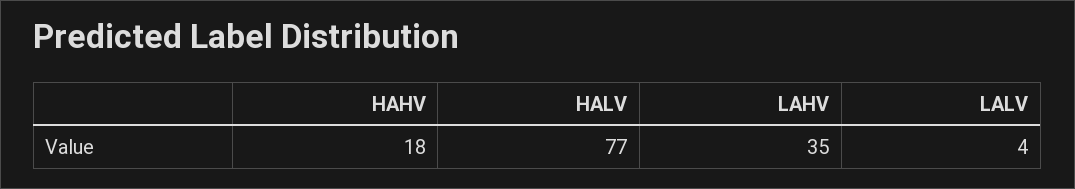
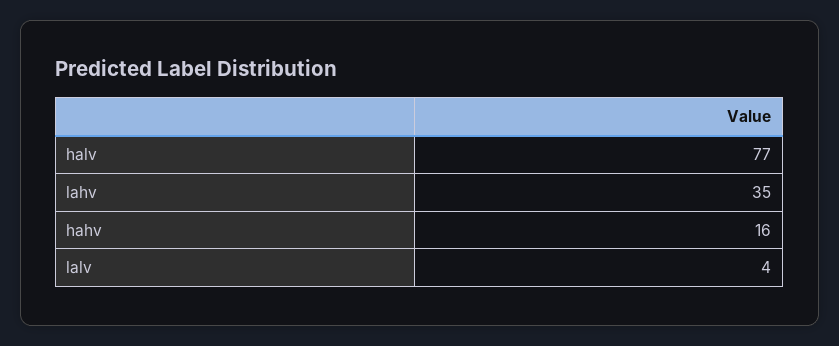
  {
-   "HAHV": 18,
+   "HAHV": 16,
    "HALV": 77,
    "LAHV": 35,
    "LALV": 4
  }

